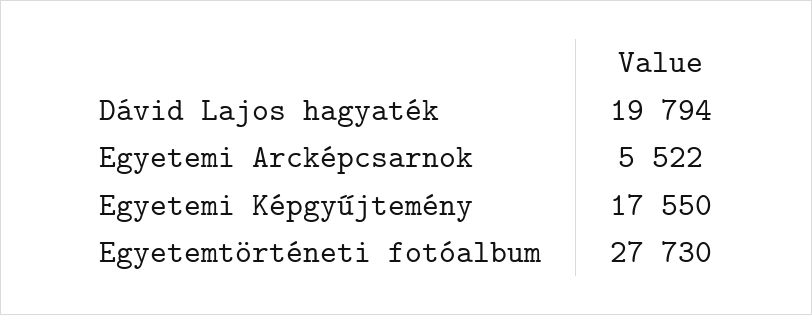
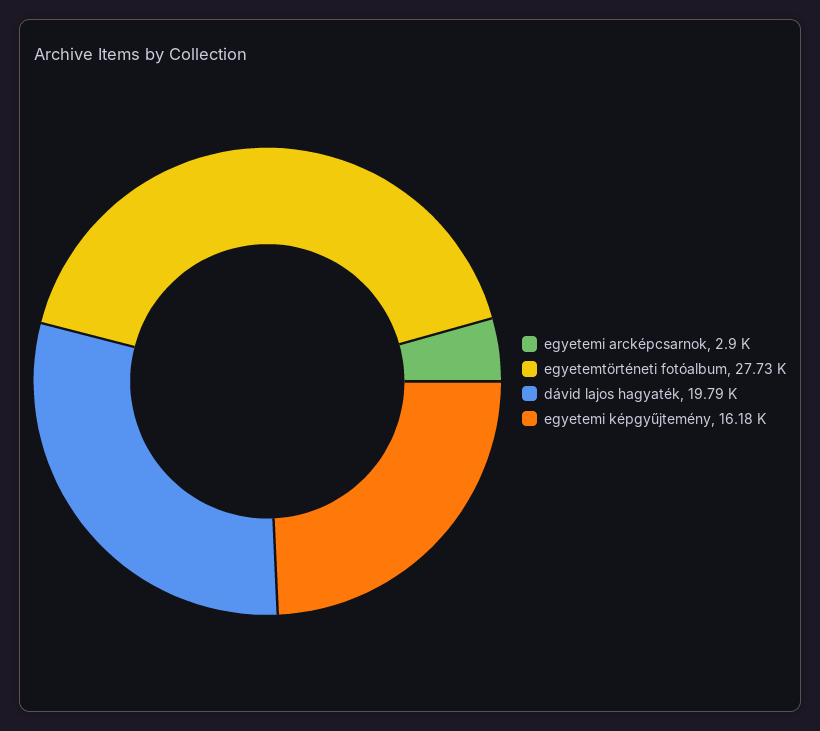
  {
    "Dávid Lajos hagyaték": 19794,
-   "Egyetemi Arcképcsarnok": 5522,
+   "Egyetemi Arcképcsarnok": 2900,
-   "Egyetemi Képgyűjtemény": 17550,
+   "Egyetemi Képgyűjtemény": 16180,
    "Egyetemtörténeti fotóalbum": 27730
  }

